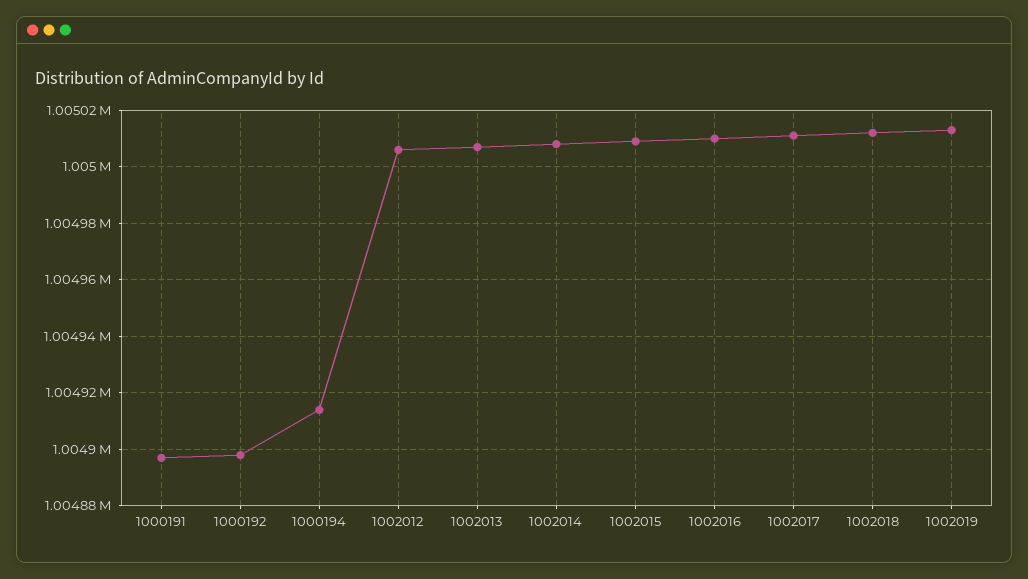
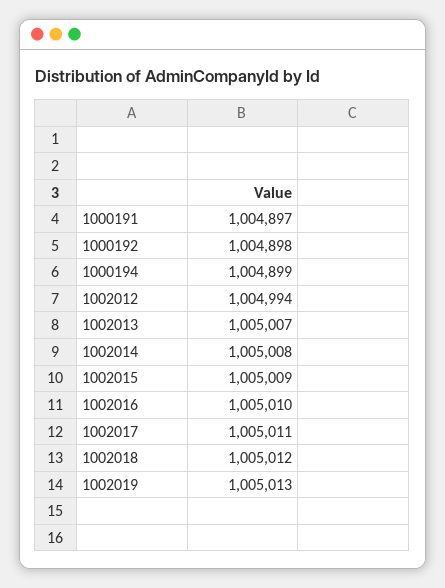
  {
    "1000191": 1004897,
    "1000192": 1004898,
-   "1000194": 1004915,
+   "1000194": 1004899,
-   "1002012": 1005005,
+   "1002012": 1004994,
    "1002013": 1005007,
    "1002014": 1005008,
    "1002015": 1005009,
    "1002016": 1005010,
    "1002017": 1005011,
    "1002018": 1005012,
    "1002019": 1005013
  }

